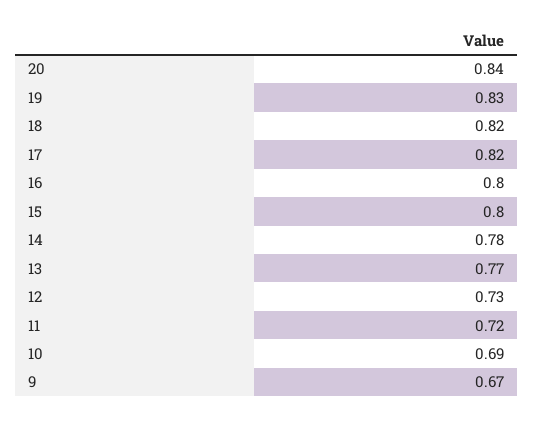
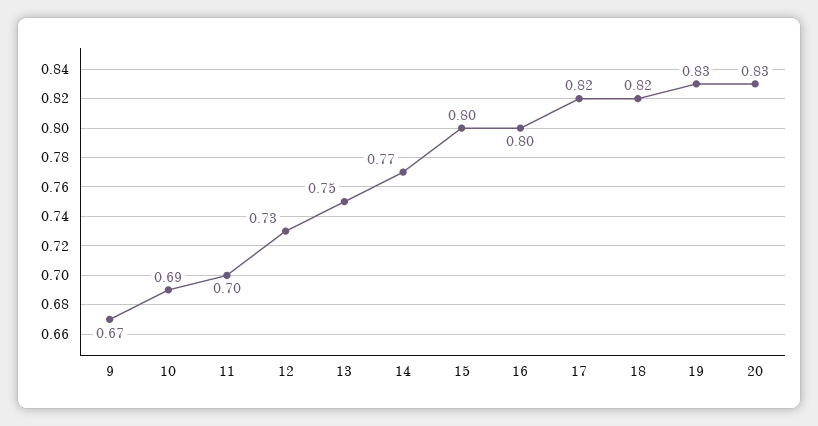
  {
-   "20": 0.84,
+   "20": 0.83,
    "19": 0.83,
    "18": 0.82,
    "17": 0.82,
    "16": 0.8,
    "15": 0.8,
-   "14": 0.78,
+   "14": 0.77,
-   "13": 0.77,
+   "13": 0.75,
    "12": 0.73,
-   "11": 0.72,
+   "11": 0.7,
    "10": 0.69,
    "9": 0.67
  }

